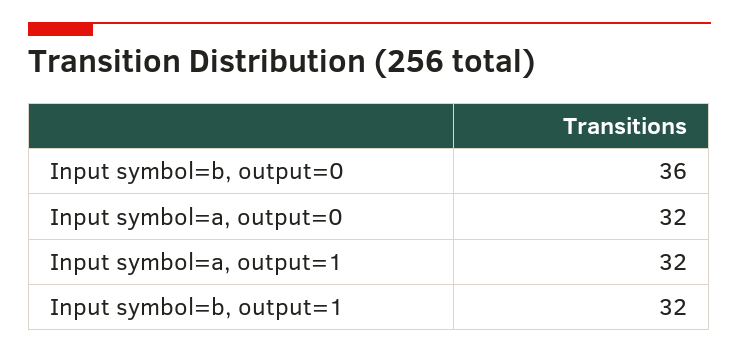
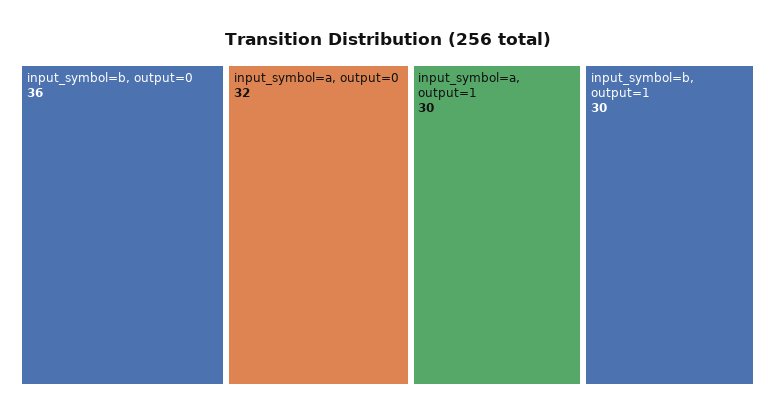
  {
    "Input symbol=b, output=0": 36,
    "Input symbol=a, output=0": 32,
-   "Input symbol=a, output=1": 32,
+   "Input symbol=a, output=1": 30,
-   "Input symbol=b, output=1": 32
+   "Input symbol=b, output=1": 30
  }

